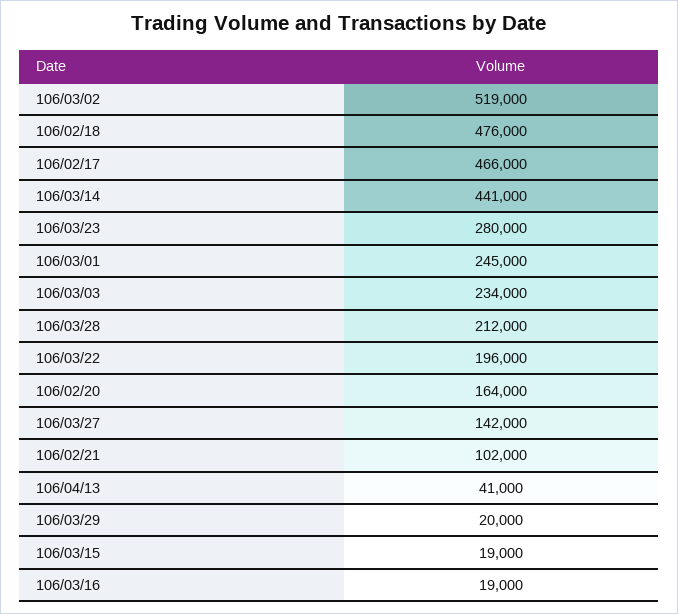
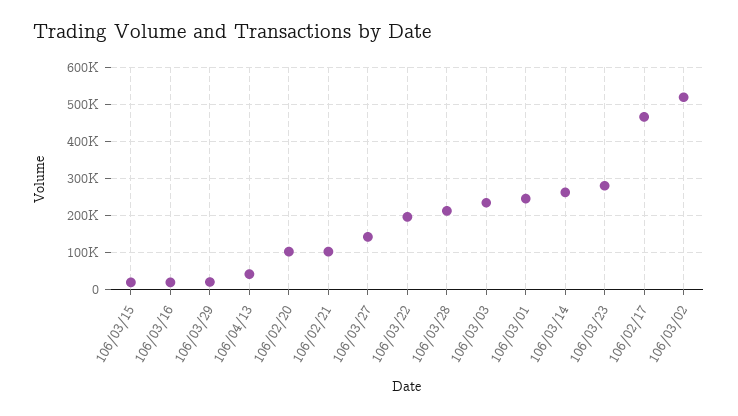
  {
    "106/03/02": 519000,
-   "106/02/18": 476000,
    "106/02/17": 466000,
-   "106/03/14": 441000,
+   "106/03/14": 260000,
    "106/03/23": 280000,
    "106/03/01": 245000,
    "106/03/03": 234000,
    "106/03/28": 212000,
    "106/03/22": 196000,
-   "106/02/20": 164000,
+   "106/02/20": 100000,
    "106/03/27": 142000,
    "106/02/21": 102000,
    "106/04/13": 41000,
    "106/03/29": 20000,
    "106/03/15": 19000,
    "106/03/16": 19000
  }

